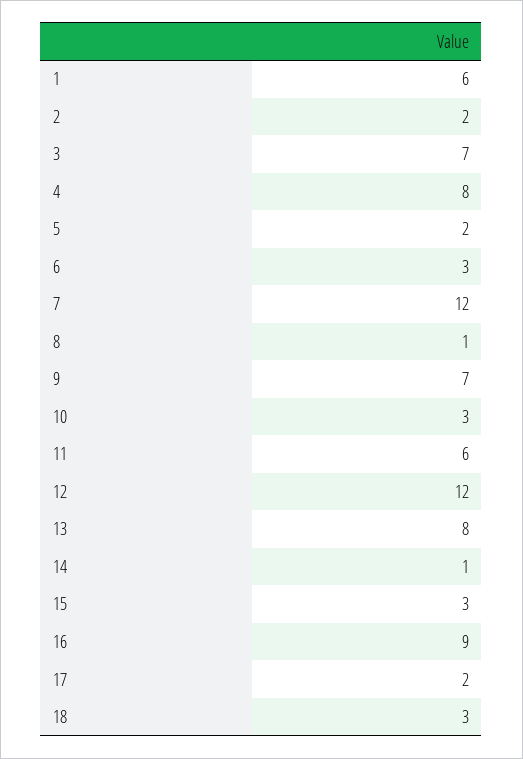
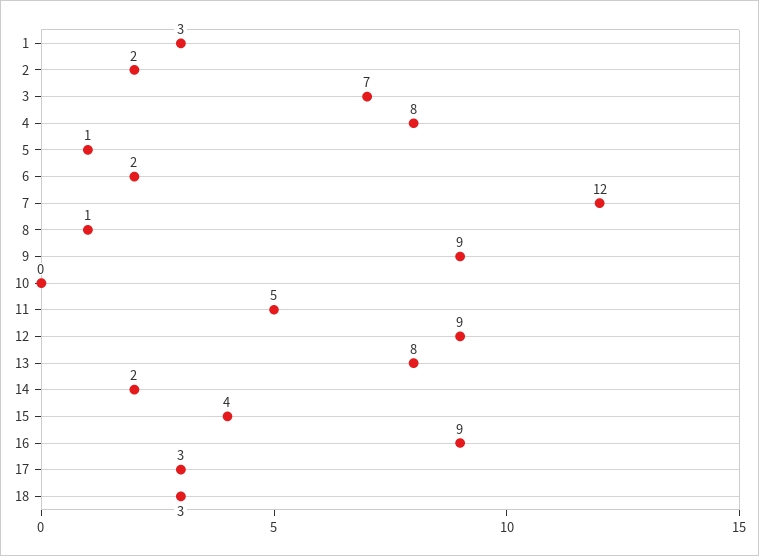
  {
-   "1": 6,
+   "1": 3,
    "2": 2,
    "3": 7,
    "4": 8,
-   "5": 2,
+   "5": 1,
-   "6": 3,
+   "6": 2,
    "7": 12,
    "8": 1,
-   "9": 7,
+   "9": 9,
-   "10": 3,
+   "10": 0,
-   "11": 6,
+   "11": 5,
-   "12": 12,
+   "12": 9,
    "13": 8,
-   "14": 1,
+   "14": 2,
-   "15": 3,
+   "15": 4,
    "16": 9,
-   "17": 2,
+   "17": 3,
    "18": 3
  }

